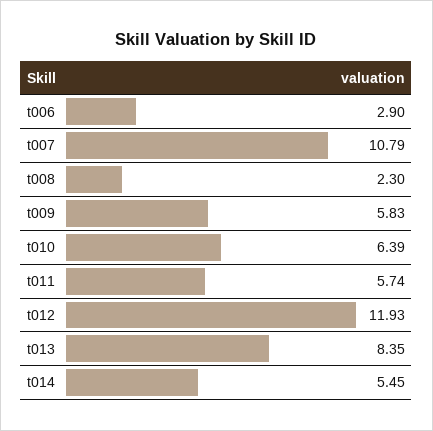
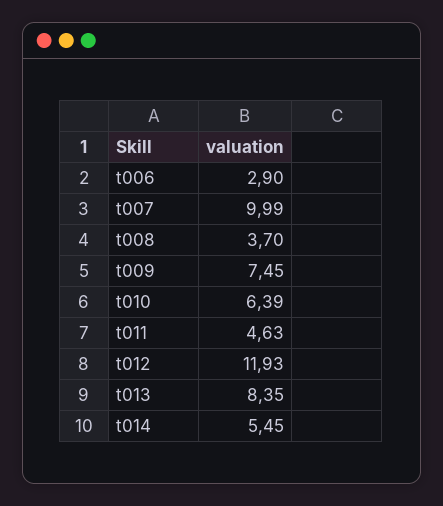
  {
    "t006": 2.9,
-   "t007": 10.79,
+   "t007": 9.99,
-   "t008": 2.3,
+   "t008": 3.7,
-   "t009": 5.83,
+   "t009": 7.45,
    "t010": 6.39,
-   "t011": 5.74,
+   "t011": 4.63,
    "t012": 11.93,
    "t013": 8.35,
    "t014": 5.45
  }

